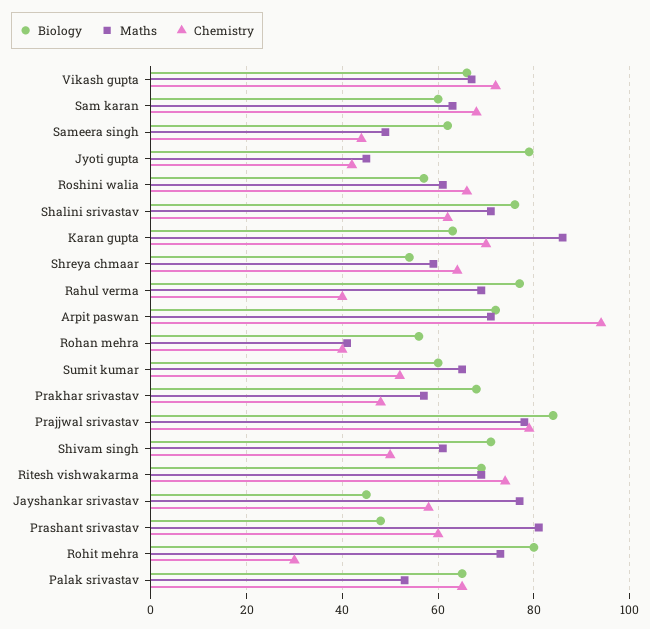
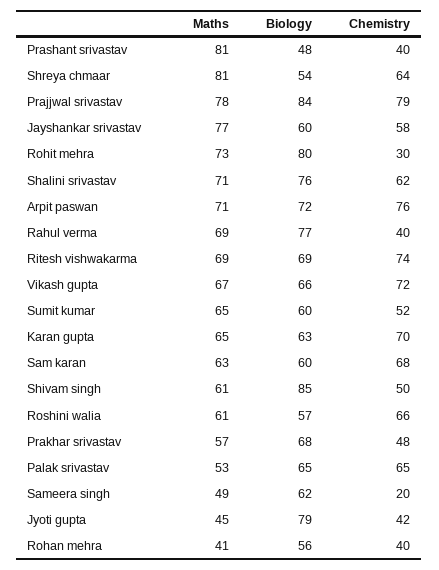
  {
    "Biology": {
      "Vikash gupta": 66,
      "Sam karan": 60,
      "Sameera singh": 62,
      "Jyoti gupta": 79,
      "Roshini walia": 57,
      "Shalini srivastav": 76,
      "Karan gupta": 63,
      "Shreya chmaar": 54,
      "Rahul verma": 77,
      "Arpit paswan": 72,
      "Rohan mehra": 56,
      "Sumit kumar": 60,
      "Prakhar srivastav": 68,
      "Prajjwal srivastav": 84,
-     "Shivam singh": 70,
+     "Shivam singh": 85,
      "Ritesh vishwakarma": 69,
-     "Jayshankar srivastav": 45,
+     "Jayshankar srivastav": 60,
      "Prashant srivastav": 48,
      "Rohit mehra": 80,
      "Palak srivastav": 65
    },
    "Maths": {
      "Vikash gupta": 67,
      "Sam karan": 63,
      "Sameera singh": 49,
      "Jyoti gupta": 45,
      "Roshini walia": 61,
      "Shalini srivastav": 71,
-     "Karan gupta": 85,
+     "Karan gupta": 65,
-     "Shreya chmaar": 60,
+     "Shreya chmaar": 81,
      "Rahul verma": 69,
      "Arpit paswan": 71,
      "Rohan mehra": 41,
      "Sumit kumar": 65,
      "Prakhar srivastav": 57,
      "Prajjwal srivastav": 78,
      "Shivam singh": 61,
      "Ritesh vishwakarma": 69,
      "Jayshankar srivastav": 77,
      "Prashant srivastav": 81,
      "Rohit mehra": 73,
      "Palak srivastav": 53
    },
    "Chemistry": {
      "Vikash gupta": 72,
      "Sam karan": 68,
-     "Sameera singh": 45,
+     "Sameera singh": 20,
      "Jyoti gupta": 42,
      "Roshini walia": 66,
      "Shalini srivastav": 62,
      "Karan gupta": 70,
      "Shreya chmaar": 64,
      "Rahul verma": 40,
-     "Arpit paswan": 95,
+     "Arpit paswan": 76,
      "Rohan mehra": 40,
      "Sumit kumar": 52,
      "Prakhar srivastav": 48,
      "Prajjwal srivastav": 79,
      "Shivam singh": 50,
      "Ritesh vishwakarma": 74,
      "Jayshankar srivastav": 58,
-     "Prashant srivastav": 60,
+     "Prashant srivastav": 40,
      "Rohit mehra": 30,
      "Palak srivastav": 65
    }
  }

